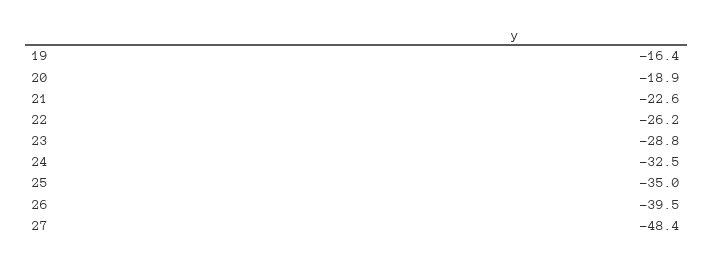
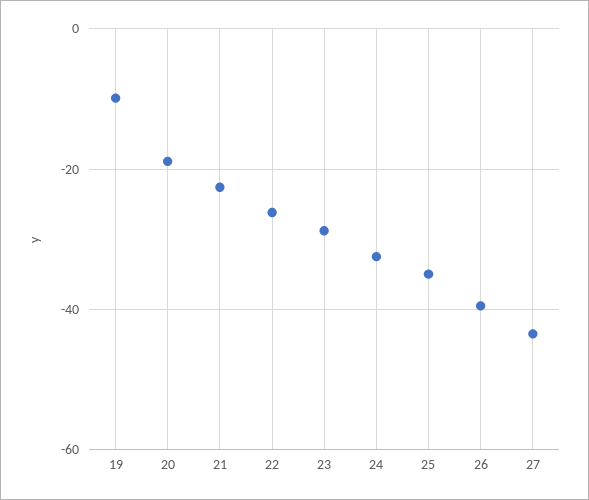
  {
-   "19": -16.4,
+   "19": -10,
    "20": -18.9,
    "21": -22.6,
    "22": -26.2,
    "23": -28.8,
    "24": -32.5,
    "25": -35,
    "26": -39.5,
-   "27": -48.4
+   "27": -44
  }

